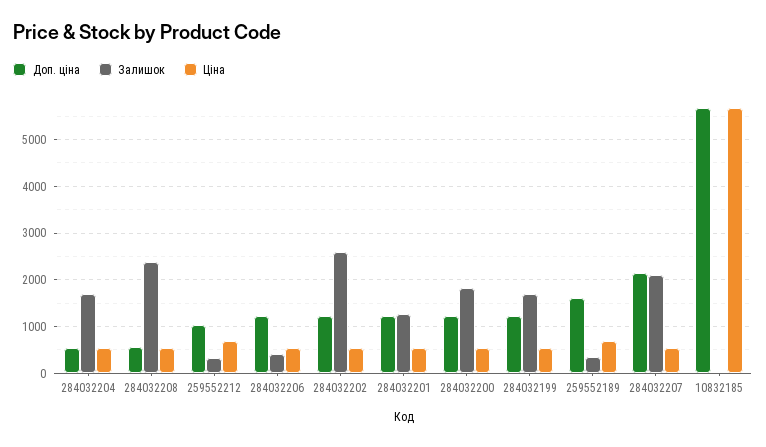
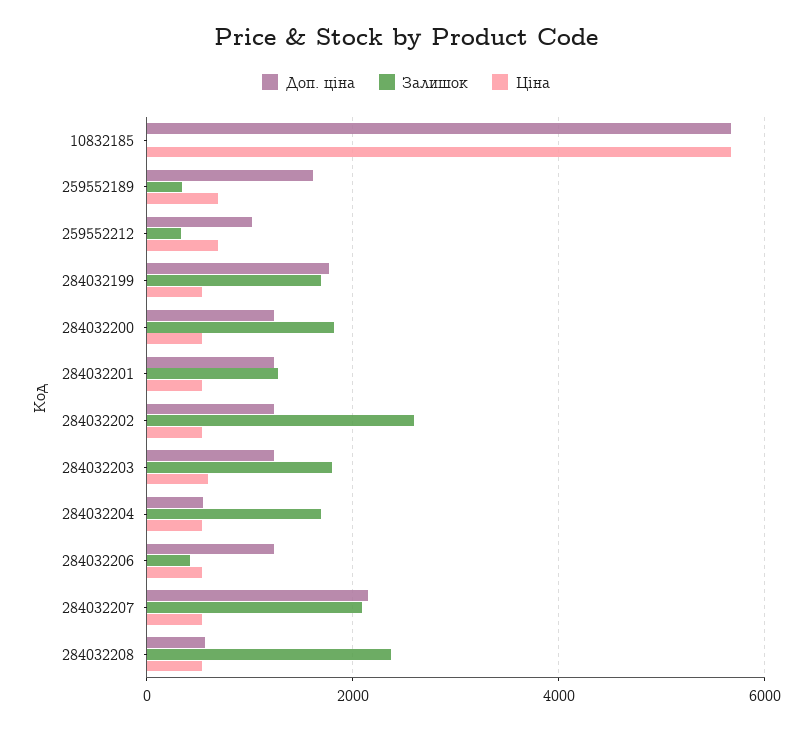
  {
    "Доп. ціна": {
      "284032204": 600,
      "284032208": 600,
      "259552212": 1000,
      "284032206": 1200,
      "284032202": 1200,
      "284032201": 1200,
      "284032200": 1200,
-     "284032199": 1200,
+     "284032199": 1800,
      "259552189": 1600,
      "284032207": 2200,
-     "10832185": 5600
+     "10832185": 5600,
+     "284032203": 1200
    },
    "Залишок": {
      "284032204": 1600,
      "284032208": 2400,
      "259552212": 400,
      "284032206": 400,
      "284032202": 2600,
      "284032201": 1200,
      "284032200": 1800,
      "284032199": 1600,
      "259552189": 400,
      "284032207": 2000,
-     "10832185": 0
+     "10832185": 0,
+     "284032203": 1800
    },
    "Ціна": {
      "284032204": 600,
      "284032208": 600,
      "259552212": 600,
      "284032206": 600,
      "284032202": 600,
      "284032201": 600,
      "284032200": 600,
      "284032199": 600,
      "259552189": 600,
      "284032207": 600,
-     "10832185": 5600
+     "10832185": 5600,
+     "284032203": 600
    }
  }

